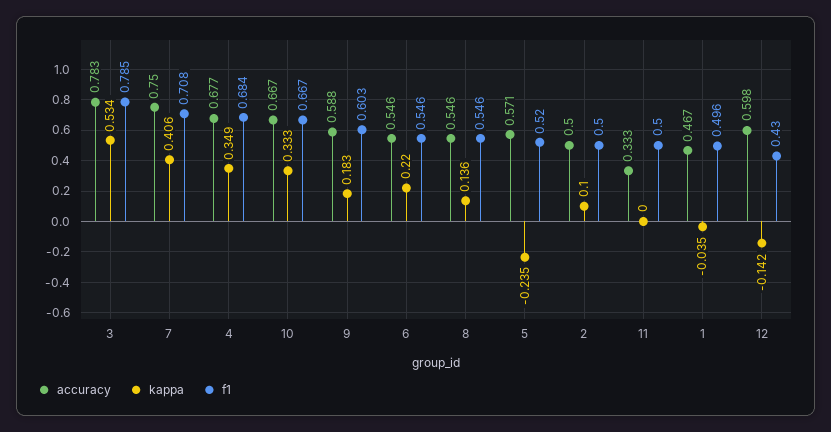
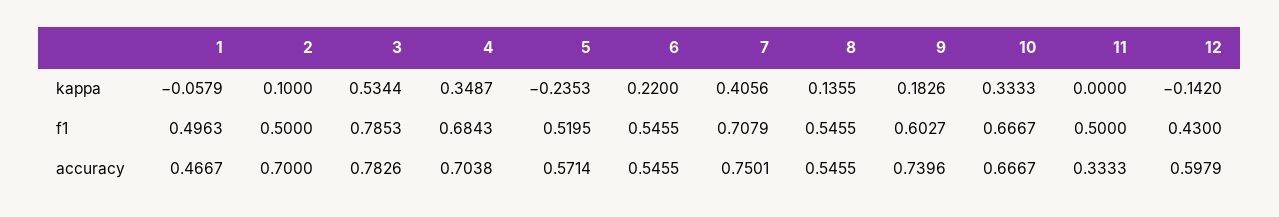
  {
    "accuracy": {
      "3": 0.7826,
      "7": 0.7501,
-     "4": 0.677,
+     "4": 0.7038,
      "10": 0.6667,
-     "9": 0.588,
+     "9": 0.7396,
      "6": 0.5455,
      "8": 0.5455,
      "5": 0.5714,
-     "2": 0.5,
+     "2": 0.7,
      "11": 0.3333,
      "1": 0.4667,
      "12": 0.5979
    },
    "kappa": {
      "3": 0.5344,
      "7": 0.4056,
      "4": 0.3487,
      "10": 0.3333,
      "9": 0.1826,
      "6": 0.22,
      "8": 0.1355,
      "5": -0.2353,
      "2": 0.1,
      "11": 0,
-     "1": -0.035,
+     "1": -0.0579,
      "12": -0.142
    },
    "f1": {
      "3": 0.7853,
      "7": 0.7079,
      "4": 0.6843,
      "10": 0.6667,
      "9": 0.6027,
      "6": 0.5455,
      "8": 0.5455,
      "5": 0.5195,
      "2": 0.5,
      "11": 0.5,
      "1": 0.4963,
      "12": 0.43
    }
  }

